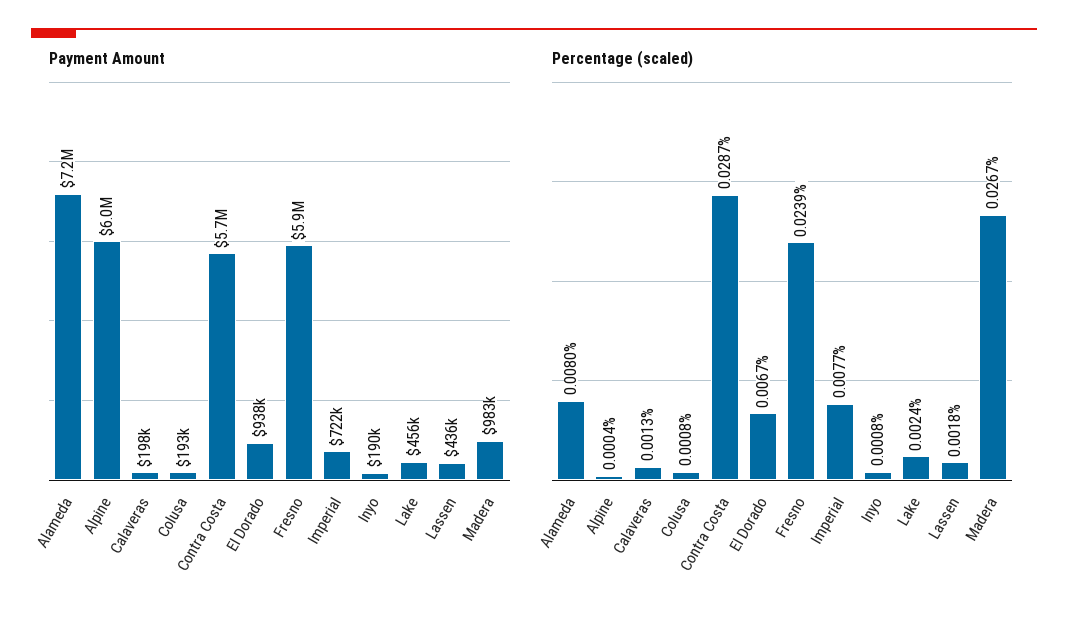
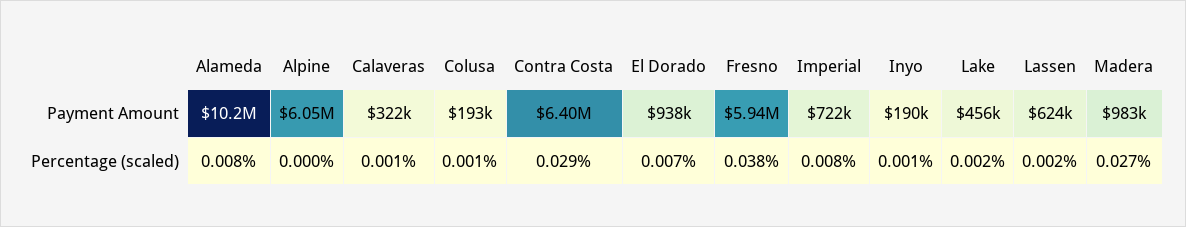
  {
    "Payment Amount": {
-     "Alameda": 7200000,
+     "Alameda": 10200000,
      "Alpine": 6050000,
-     "Calaveras": 198000,
+     "Calaveras": 322000,
      "Colusa": 193000,
-     "Contra Costa": 5700000,
+     "Contra Costa": 6400000,
      "El Dorado": 938000,
      "Fresno": 5940000,
      "Imperial": 722000,
      "Inyo": 190000,
      "Lake": 456000,
-     "Lassen": 436000,
+     "Lassen": 624000,
      "Madera": 983000
    },
    "Percentage (scaled)": {
      "Alameda": 0.008,
      "Alpine": 0.0004,
      "Calaveras": 0.0013,
      "Colusa": 0.0008,
      "Contra Costa": 0.0287,
      "El Dorado": 0.0067,
-     "Fresno": 0.0239,
+     "Fresno": 0.038,
      "Imperial": 0.0077,
      "Inyo": 0.0008,
      "Lake": 0.0024,
      "Lassen": 0.0018,
      "Madera": 0.0267
    }
  }

